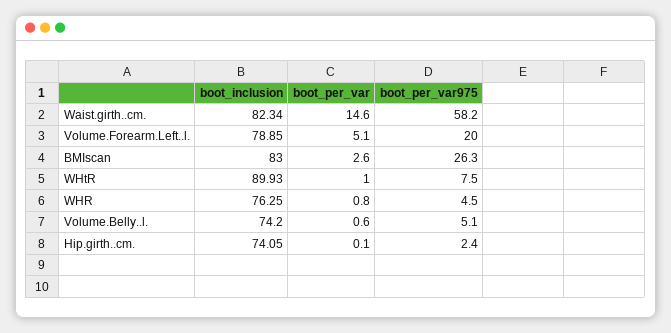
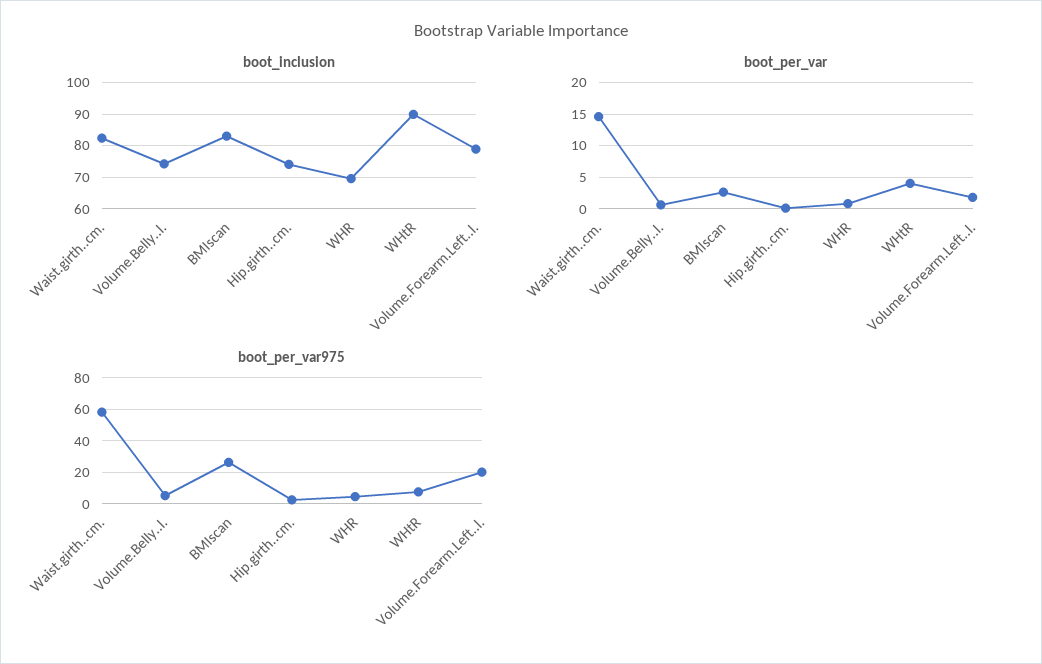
  {
    "boot_inclusion": {
      "Waist.girth..cm.": 82.34,
      "Volume.Forearm.Left..l.": 78.85,
      "BMIscan": 83,
      "WHtR": 89.93,
-     "WHR": 76.25,
+     "WHR": 70,
      "Volume.Belly..l.": 74.2,
      "Hip.girth..cm.": 74.05
    },
    "boot_per_var": {
      "Waist.girth..cm.": 14.6,
-     "Volume.Forearm.Left..l.": 5.1,
+     "Volume.Forearm.Left..l.": 2,
      "BMIscan": 2.6,
-     "WHtR": 1,
+     "WHtR": 4,
      "WHR": 0.8,
      "Volume.Belly..l.": 0.6,
      "Hip.girth..cm.": 0.1
    },
    "boot_per_var975": {
      "Waist.girth..cm.": 58.2,
      "Volume.Forearm.Left..l.": 20,
      "BMIscan": 26.3,
      "WHtR": 7.5,
      "WHR": 4.5,
      "Volume.Belly..l.": 5.1,
      "Hip.girth..cm.": 2.4
    }
  }

